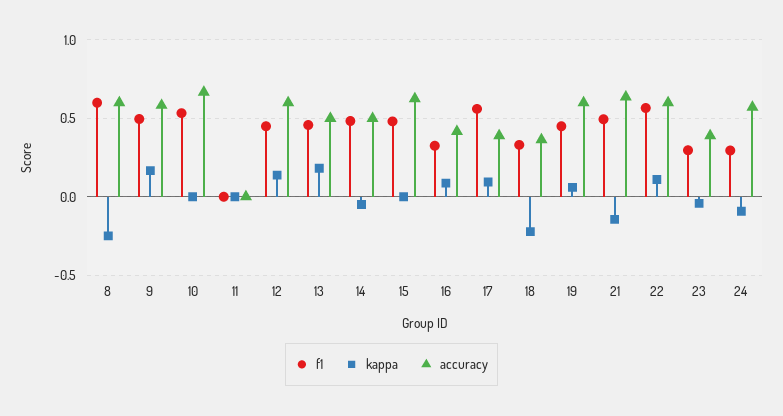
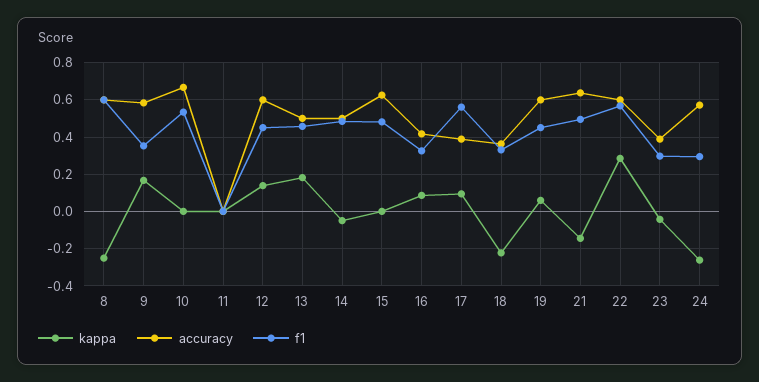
  {
    "f1": {
      "8": 0.6,
-     "9": 0.5,
+     "9": 0.35,
      "10": 0.55,
      "11": 0,
      "12": 0.45,
      "13": 0.45,
      "14": 0.5,
      "15": 0.5,
      "16": 0.35,
      "17": 0.55,
      "18": 0.35,
      "19": 0.45,
      "21": 0.5,
      "22": 0.55,
      "23": 0.3,
      "24": 0.3
    },
    "kappa": {
      "8": -0.25,
      "9": 0.15,
      "10": 0,
      "11": 0,
      "12": 0.15,
      "13": 0.2,
      "14": -0.05,
      "15": 0,
      "16": 0.1,
      "17": 0.1,
      "18": -0.2,
      "19": 0.05,
      "21": -0.15,
-     "22": 0.1,
+     "22": 0.3,
      "23": -0.05,
-     "24": -0.1
+     "24": -0.25
    },
    "accuracy": {
      "8": 0.6,
      "9": 0.6,
      "10": 0.65,
      "11": 0,
      "12": 0.6,
      "13": 0.5,
      "14": 0.5,
      "15": 0.65,
      "16": 0.4,
      "17": 0.4,
      "18": 0.35,
      "19": 0.6,
      "21": 0.65,
      "22": 0.6,
      "23": 0.4,
      "24": 0.55
    }
  }

